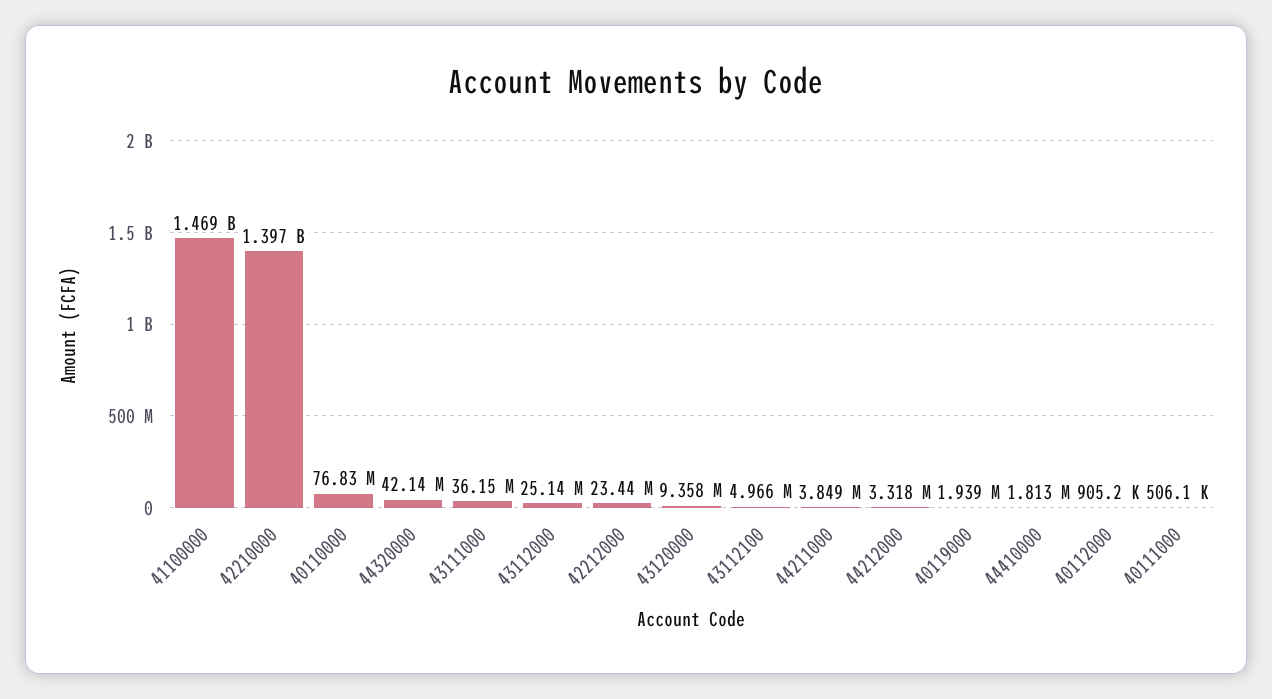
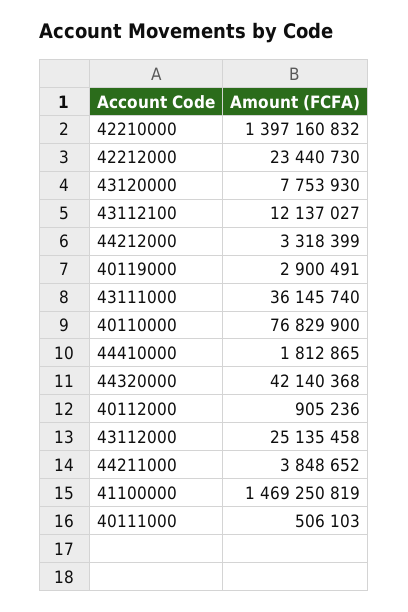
  {
    "41100000": 1469250819,
    "42210000": 1397160832,
    "40110000": 76829900,
    "44320000": 42140368,
    "43111000": 36145740,
    "43112000": 25135458,
    "42212000": 23440730,
-   "43120000": 9358000,
+   "43120000": 7753930,
-   "43112100": 4966000,
+   "43112100": 12137027,
    "44211000": 3848652,
    "44212000": 3318399,
-   "40119000": 1939000,
+   "40119000": 2900491,
    "44410000": 1812865,
    "40112000": 905236,
    "40111000": 506103
  }

